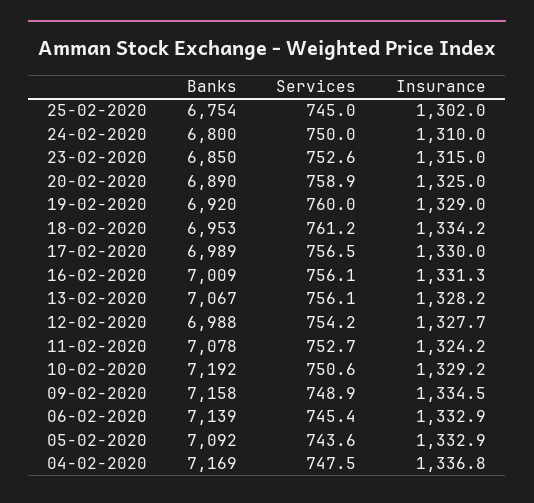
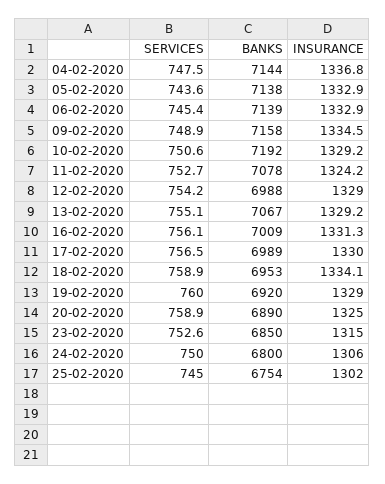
  {
    "Banks": {
      "25-02-2020": 6754,
      "24-02-2020": 6800,
      "23-02-2020": 6850,
      "20-02-2020": 6890,
      "19-02-2020": 6920,
      "18-02-2020": 6953,
      "17-02-2020": 6989,
      "16-02-2020": 7009,
      "13-02-2020": 7067,
      "12-02-2020": 6988,
      "11-02-2020": 7078,
      "10-02-2020": 7192,
      "09-02-2020": 7158,
      "06-02-2020": 7139,
-     "05-02-2020": 7092,
+     "05-02-2020": 7138,
-     "04-02-2020": 7169
+     "04-02-2020": 7144
    },
    "Services": {
      "25-02-2020": 745,
      "24-02-2020": 750,
      "23-02-2020": 752.6,
      "20-02-2020": 758.9,
      "19-02-2020": 760,
-     "18-02-2020": 761.2,
+     "18-02-2020": 758.9,
      "17-02-2020": 756.5,
      "16-02-2020": 756.1,
-     "13-02-2020": 756.1,
+     "13-02-2020": 755.1,
      "12-02-2020": 754.2,
      "11-02-2020": 752.7,
      "10-02-2020": 750.6,
      "09-02-2020": 748.9,
      "06-02-2020": 745.4,
      "05-02-2020": 743.6,
      "04-02-2020": 747.5
    },
    "Insurance": {
      "25-02-2020": 1302,
-     "24-02-2020": 1310,
+     "24-02-2020": 1306,
      "23-02-2020": 1315,
      "20-02-2020": 1325,
      "19-02-2020": 1329,
-     "18-02-2020": 1334.2,
+     "18-02-2020": 1334.1,
      "17-02-2020": 1330,
      "16-02-2020": 1331.3,
-     "13-02-2020": 1328.2,
+     "13-02-2020": 1329.2,
-     "12-02-2020": 1327.7,
+     "12-02-2020": 1329,
      "11-02-2020": 1324.2,
      "10-02-2020": 1329.2,
      "09-02-2020": 1334.5,
      "06-02-2020": 1332.9,
      "05-02-2020": 1332.9,
      "04-02-2020": 1336.8
    }
  }

